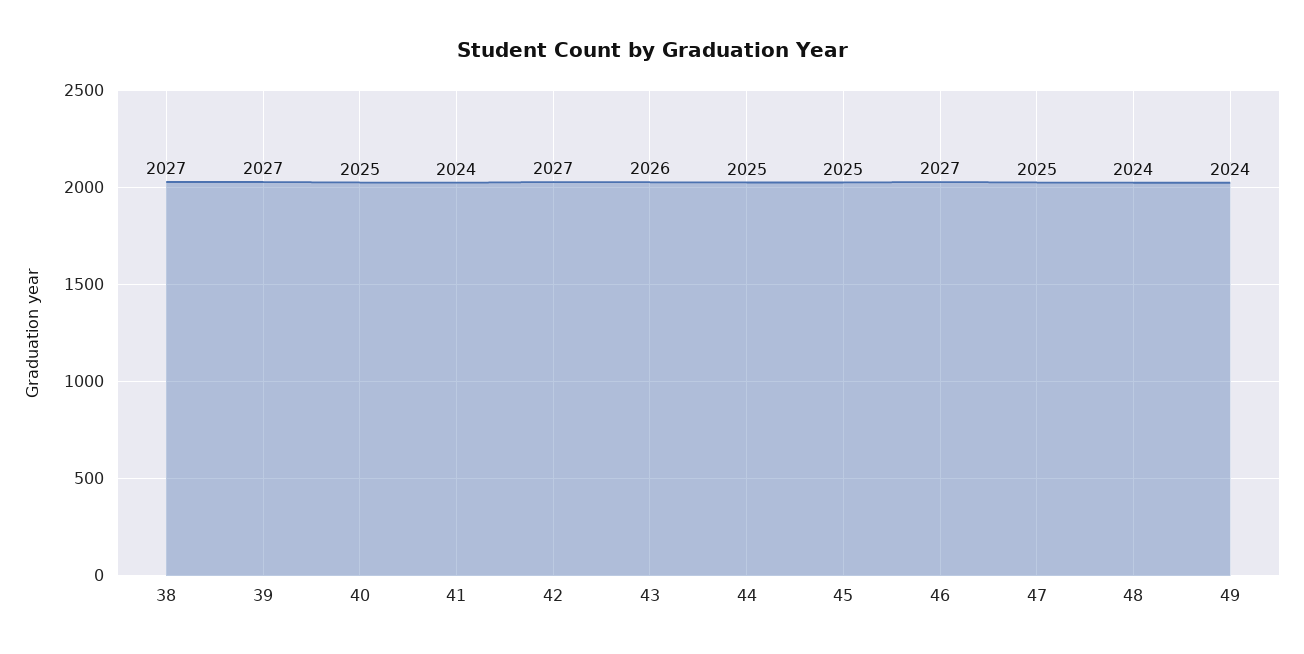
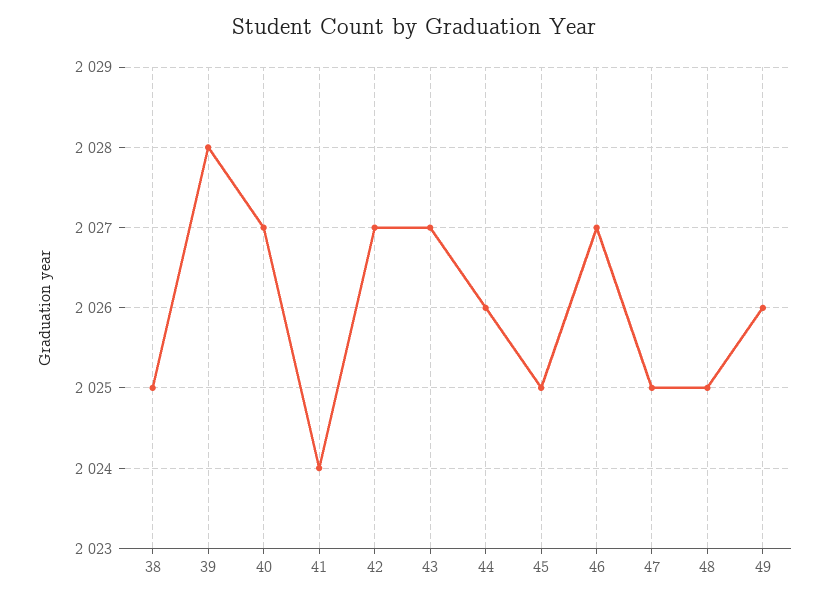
  {
-   "38": 2027,
+   "38": 2025,
-   "39": 2027,
+   "39": 2028,
-   "40": 2025,
+   "40": 2027,
    "41": 2024,
    "42": 2027,
-   "43": 2026,
+   "43": 2027,
-   "44": 2025,
+   "44": 2026,
    "45": 2025,
    "46": 2027,
    "47": 2025,
-   "48": 2024,
+   "48": 2025,
-   "49": 2024
+   "49": 2026
  }

